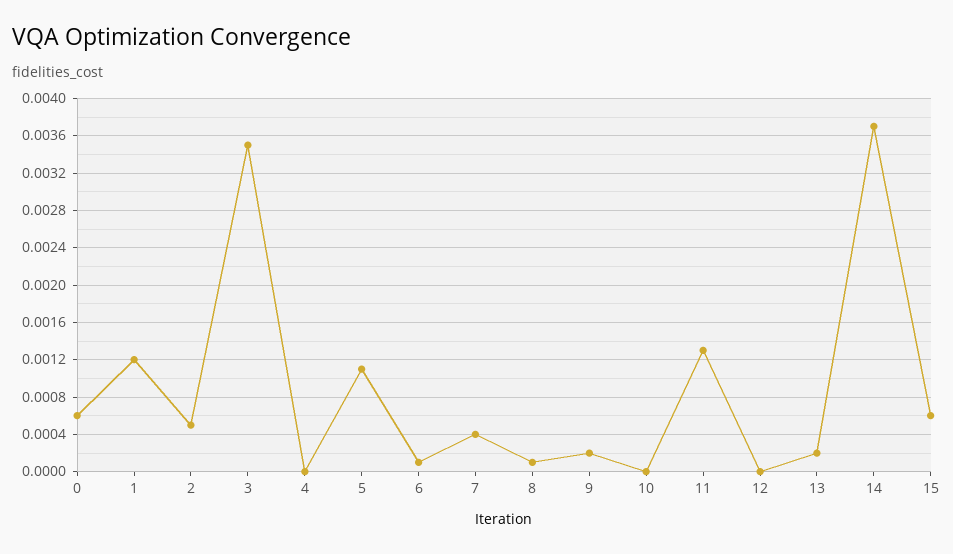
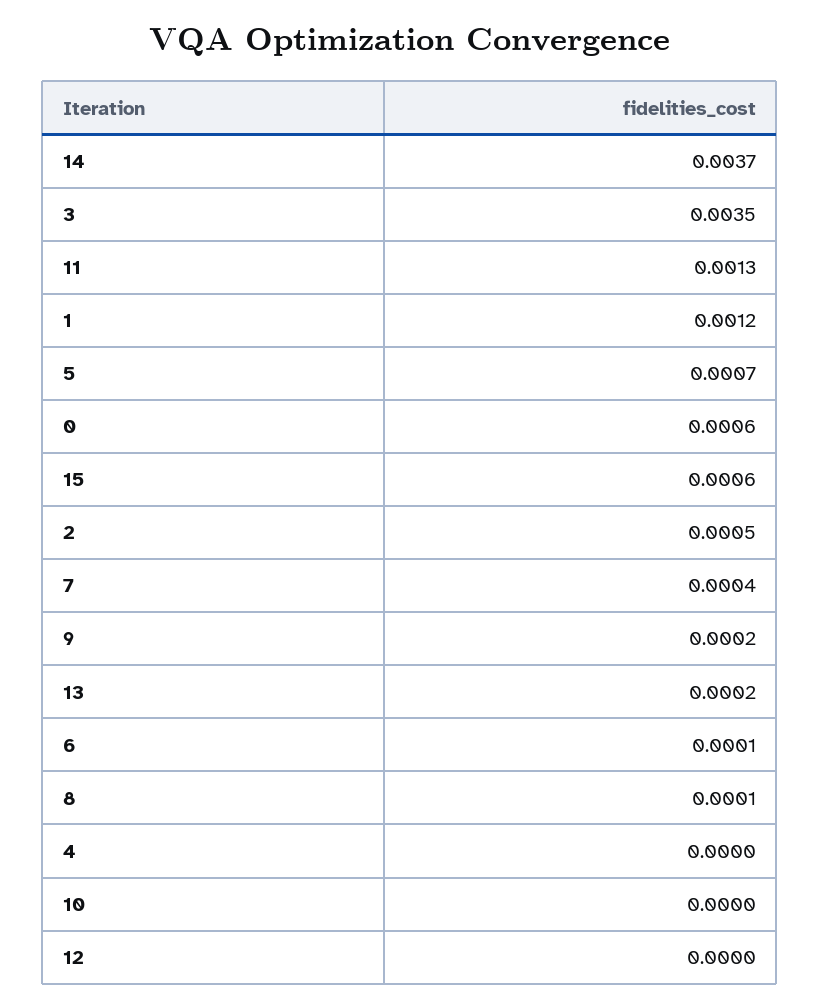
  {
    "0": 0.0006,
    "1": 0.0012,
    "2": 0.0005,
    "3": 0.0035,
    "4": 0,
-   "5": 0.0011,
+   "5": 0.0007,
    "6": 0.0001,
    "7": 0.0004,
    "8": 0.0001,
    "9": 0.0002,
    "10": 0,
    "11": 0.0013,
    "12": 0,
    "13": 0.0002,
    "14": 0.0037,
    "15": 0.0006
  }

